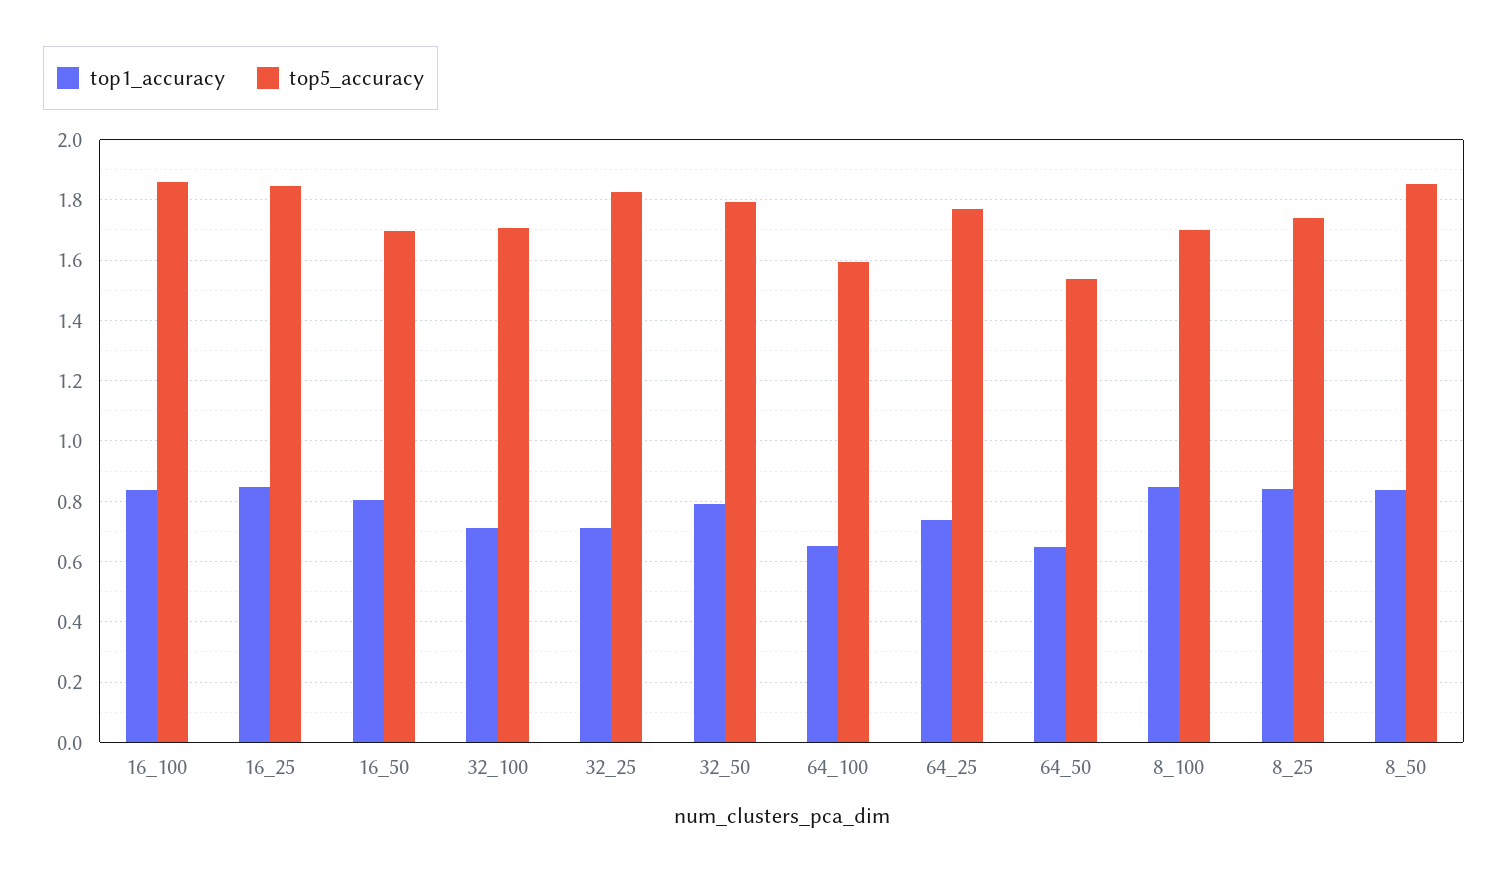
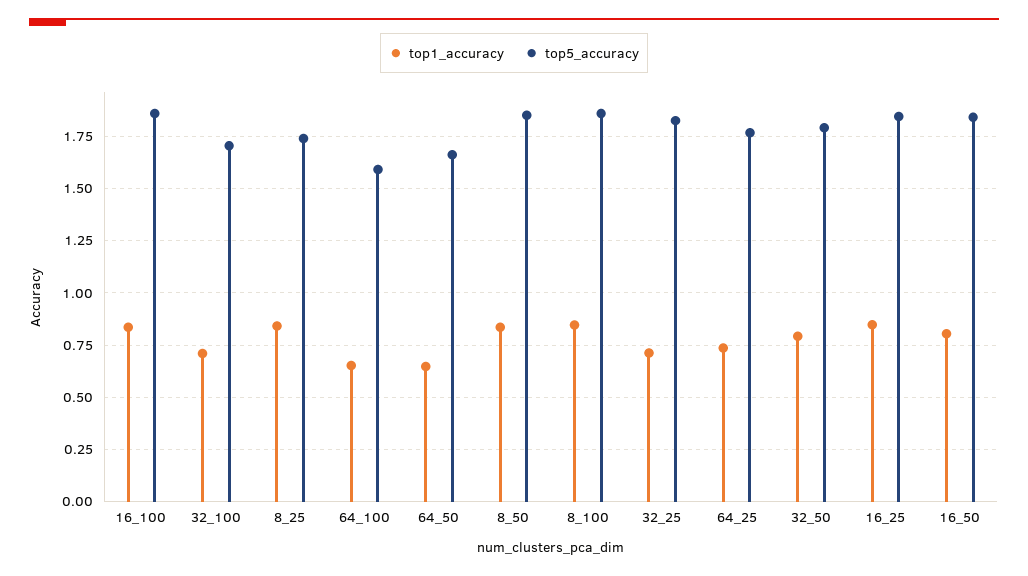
  {
    "top1_accuracy": {
      "16_100": 0.84,
      "16_25": 0.84,
      "16_50": 0.8,
      "32_100": 0.72,
      "32_25": 0.72,
      "32_50": 0.8,
      "64_100": 0.66,
      "64_25": 0.74,
      "64_50": 0.64,
      "8_100": 0.84,
      "8_25": 0.84,
      "8_50": 0.84
    },
    "top5_accuracy": {
      "16_100": 1.86,
      "16_25": 1.84,
-     "16_50": 1.7,
+     "16_50": 1.85,
      "32_100": 1.7,
      "32_25": 1.82,
      "32_50": 1.8,
      "64_100": 1.6,
      "64_25": 1.76,
-     "64_50": 1.54,
+     "64_50": 1.65,
-     "8_100": 1.7,
+     "8_100": 1.85,
      "8_25": 1.74,
      "8_50": 1.86
    }
  }

